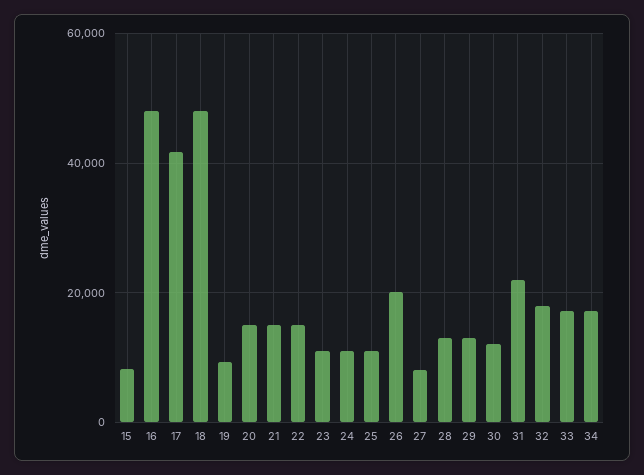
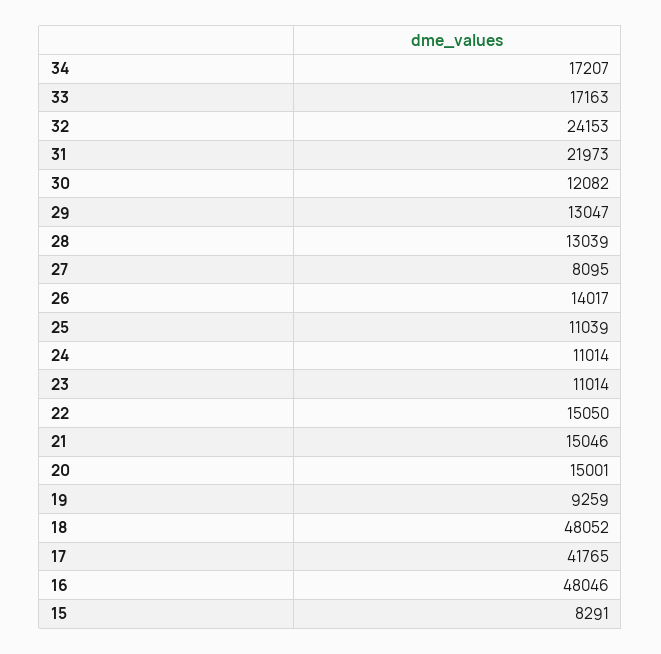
  {
    "15": 8291,
    "16": 48046,
    "17": 41765,
    "18": 48052,
    "19": 9259,
    "20": 15001,
    "21": 15046,
    "22": 15050,
    "23": 11014,
    "24": 11014,
    "25": 11039,
-   "26": 20000,
+   "26": 14017,
    "27": 8095,
    "28": 13039,
    "29": 13047,
    "30": 12082,
    "31": 21973,
-   "32": 18000,
+   "32": 24153,
    "33": 17163,
    "34": 17207
  }

